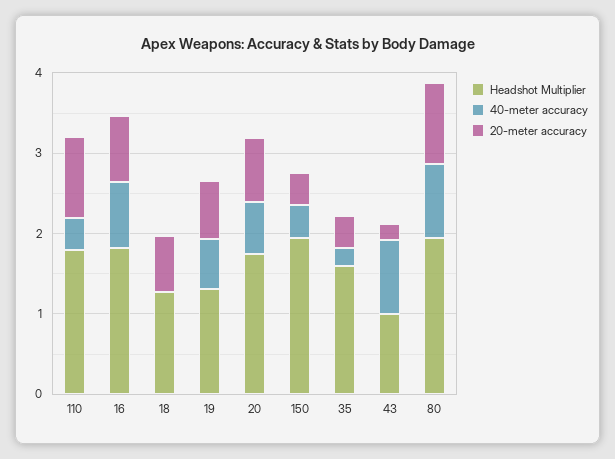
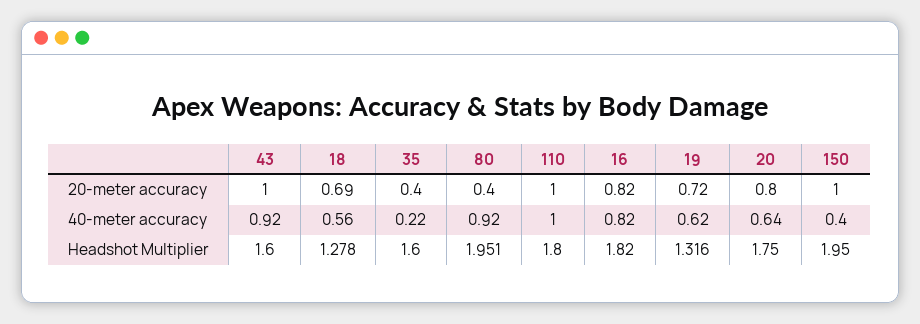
  {
    "Headshot Multiplier": {
      "110": 1.8,
      "16": 1.82,
      "18": 1.278,
      "19": 1.316,
      "20": 1.75,
      "150": 1.95,
      "35": 1.6,
-     "43": 1,
+     "43": 1.6,
      "80": 1.951
    },
    "40-meter accuracy": {
-     "110": 0.4,
+     "110": 1,
      "16": 0.82,
-     "18": 0,
+     "18": 0.56,
      "19": 0.62,
      "20": 0.64,
      "150": 0.4,
      "35": 0.22,
      "43": 0.92,
      "80": 0.92
    },
    "20-meter accuracy": {
      "110": 1,
      "16": 0.82,
      "18": 0.69,
      "19": 0.72,
      "20": 0.8,
-     "150": 0.4,
+     "150": 1,
      "35": 0.4,
-     "43": 0.2,
+     "43": 1,
-     "80": 1
+     "80": 0.4
    }
  }

